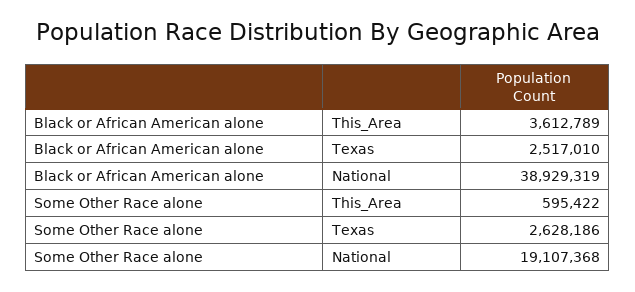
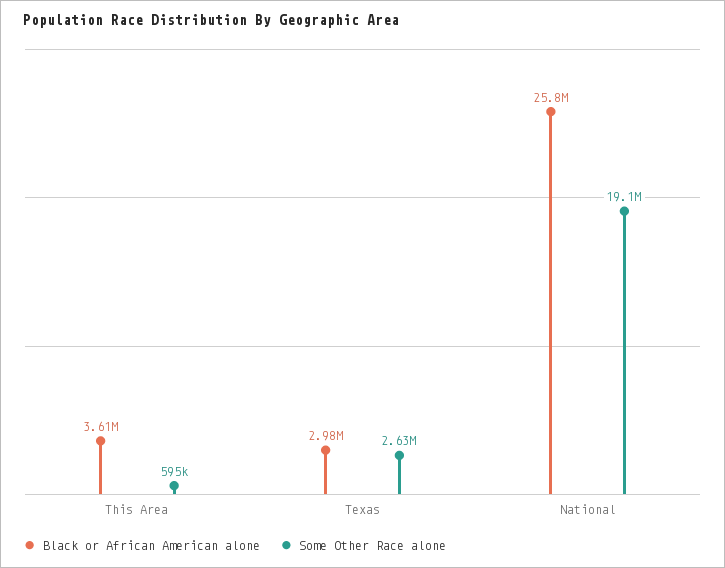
  {
    "Black or African American alone": {
      "This_Area": 3612789,
-     "Texas": 2517010,
+     "Texas": 2980000,
-     "National": 38929319
+     "National": 25800000
    },
    "Some Other Race alone": {
      "This_Area": 595422,
      "Texas": 2628186,
      "National": 19107368
    }
  }

